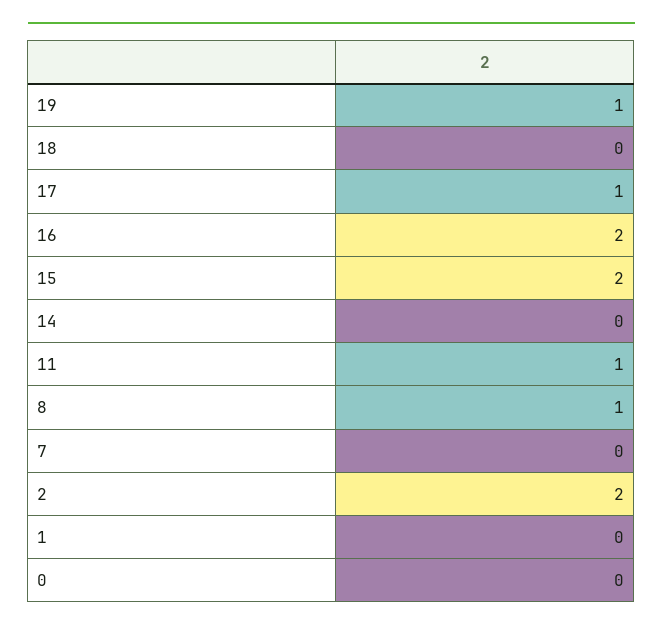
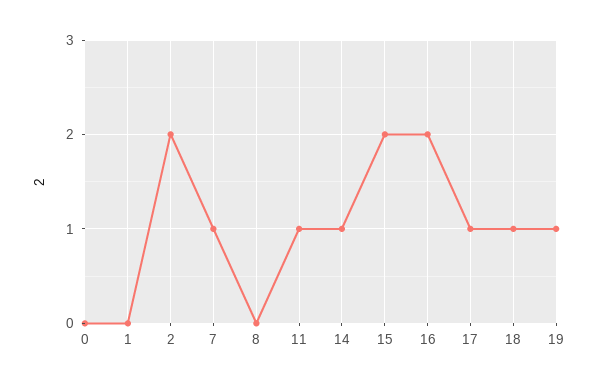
  {
    "19": 1,
-   "18": 0,
+   "18": 1,
    "17": 1,
    "16": 2,
    "15": 2,
-   "14": 0,
+   "14": 1,
    "11": 1,
-   "8": 1,
+   "8": 0,
-   "7": 0,
+   "7": 1,
    "2": 2,
    "1": 0,
    "0": 0
  }

